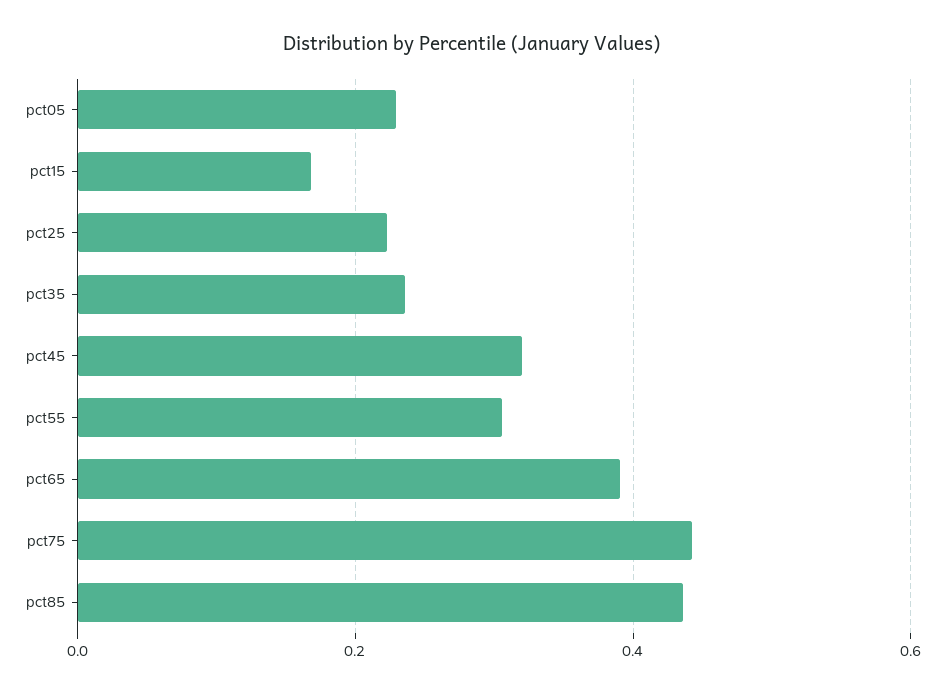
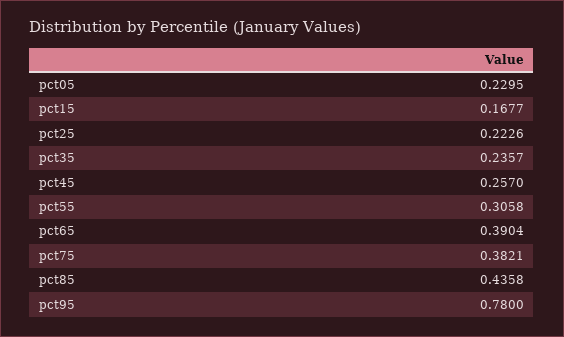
  {
    "pct05": 0.2295,
    "pct15": 0.1677,
    "pct25": 0.2226,
    "pct35": 0.2357,
-   "pct45": 0.32,
+   "pct45": 0.257,
    "pct55": 0.3058,
    "pct65": 0.3904,
-   "pct75": 0.44,
+   "pct75": 0.3821,
-   "pct85": 0.4358
+   "pct85": 0.4358,
+   "pct95": 0.78
  }

